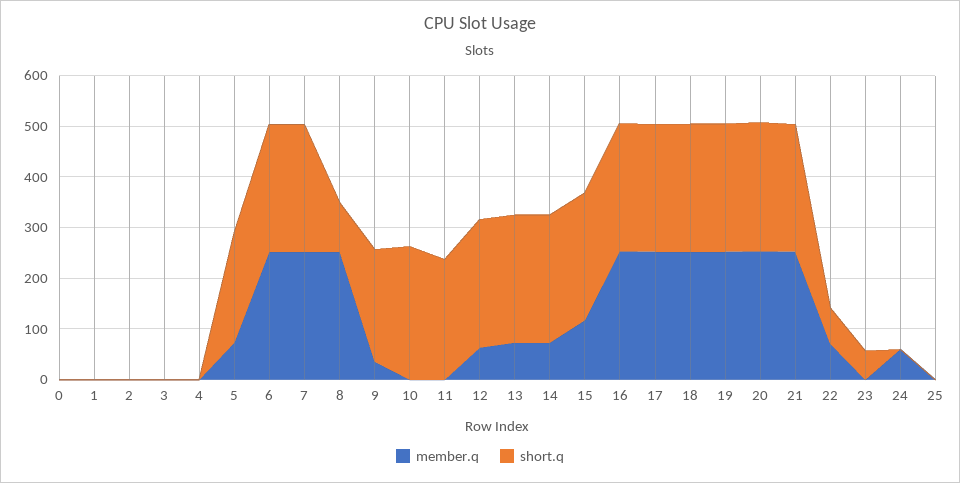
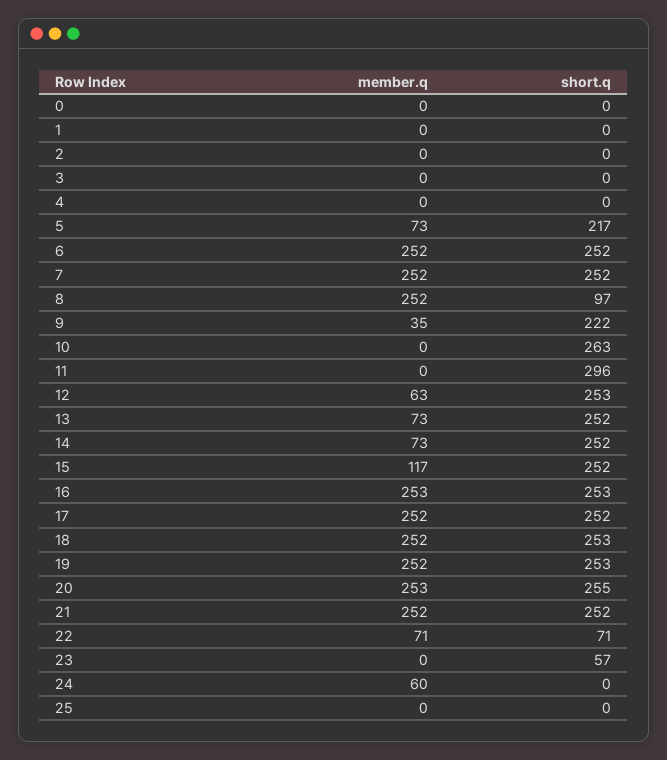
  {
    "member.q": {
      "0": 0,
      "1": 0,
      "2": 0,
      "3": 0,
      "4": 0,
      "5": 73,
      "6": 252,
      "7": 252,
      "8": 252,
      "9": 35,
      "10": 0,
      "11": 0,
      "12": 63,
      "13": 73,
      "14": 73,
      "15": 117,
      "16": 253,
      "17": 252,
      "18": 252,
      "19": 252,
      "20": 253,
      "21": 252,
      "22": 71,
      "23": 0,
      "24": 60,
      "25": 0
    },
    "short.q": {
      "0": 0,
      "1": 0,
      "2": 0,
      "3": 0,
      "4": 0,
      "5": 217,
      "6": 252,
      "7": 252,
      "8": 97,
      "9": 222,
      "10": 263,
-     "11": 240,
+     "11": 296,
      "12": 253,
      "13": 252,
      "14": 252,
      "15": 252,
      "16": 253,
      "17": 252,
      "18": 253,
      "19": 253,
      "20": 255,
      "21": 252,
      "22": 71,
      "23": 57,
      "24": 0,
      "25": 0
    }
  }

